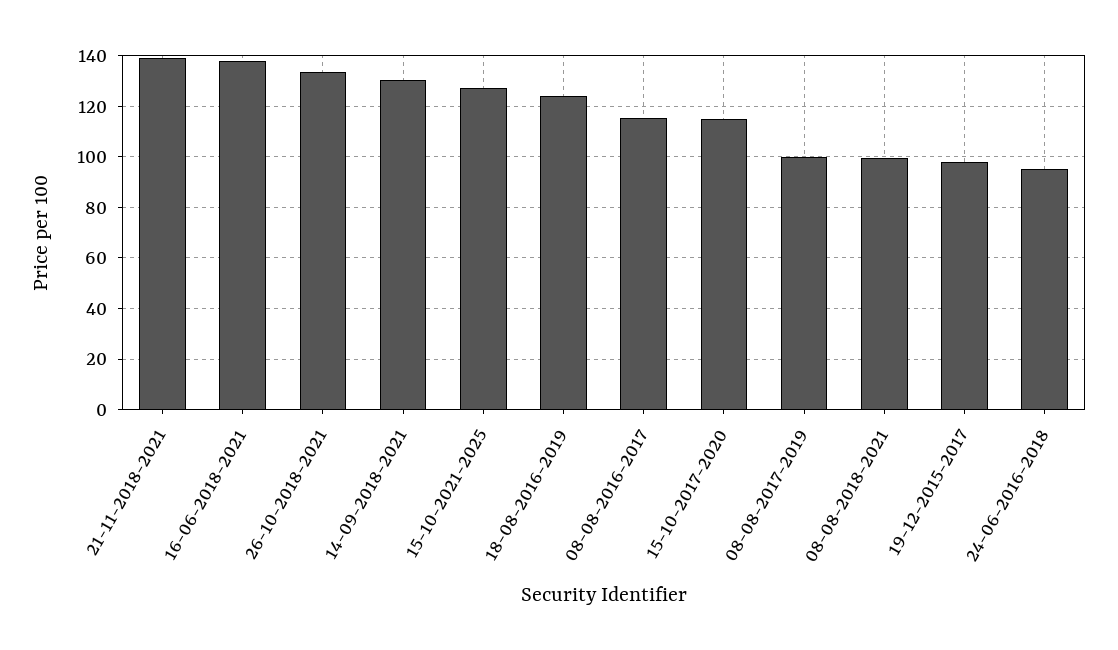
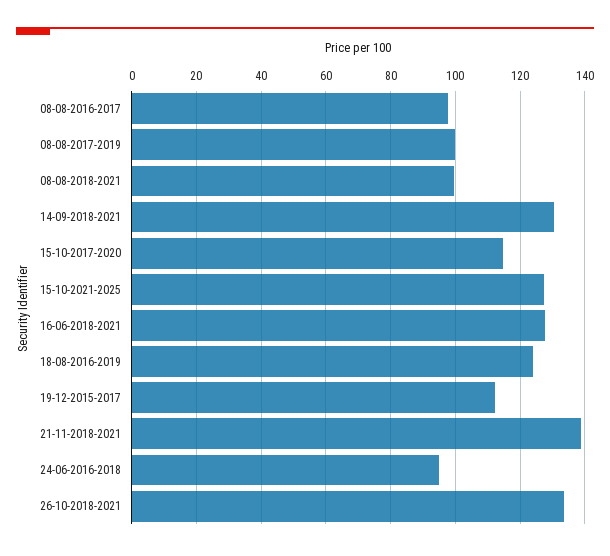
  {
    "21-11-2018-2021": 138,
-   "16-06-2018-2021": 137.5,
+   "16-06-2018-2021": 128,
    "26-10-2018-2021": 134,
    "14-09-2018-2021": 130,
    "15-10-2021-2025": 128,
    "18-08-2016-2019": 124,
-   "08-08-2016-2017": 115,
+   "08-08-2016-2017": 98,
    "15-10-2017-2020": 114,
    "08-08-2017-2019": 100,
    "08-08-2018-2021": 100,
-   "19-12-2015-2017": 97.5,
+   "19-12-2015-2017": 112,
    "24-06-2016-2018": 96
  }

